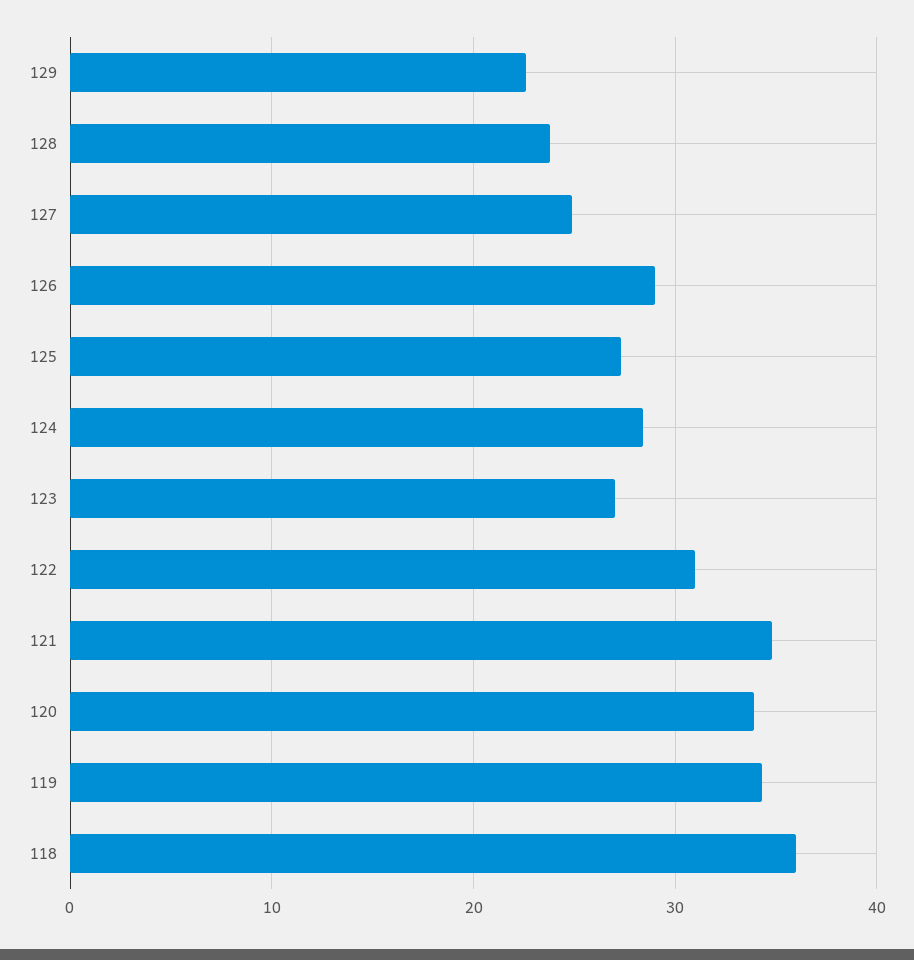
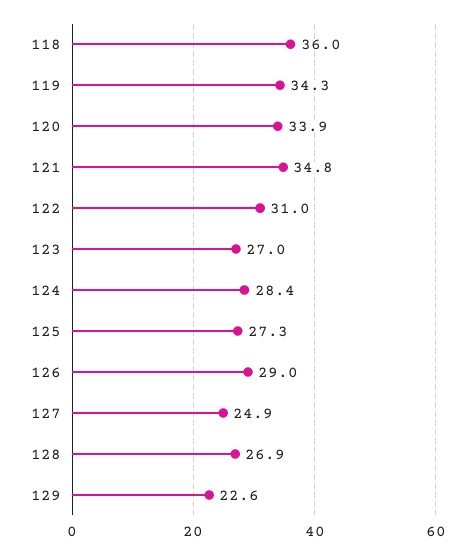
  {
    "129": 22.6,
-   "128": 24,
+   "128": 26.9,
    "127": 24.9,
    "126": 29,
    "125": 27.3,
    "124": 28.4,
    "123": 27,
    "122": 31,
    "121": 34.8,
    "120": 33.9,
    "119": 34.3,
    "118": 36
  }

